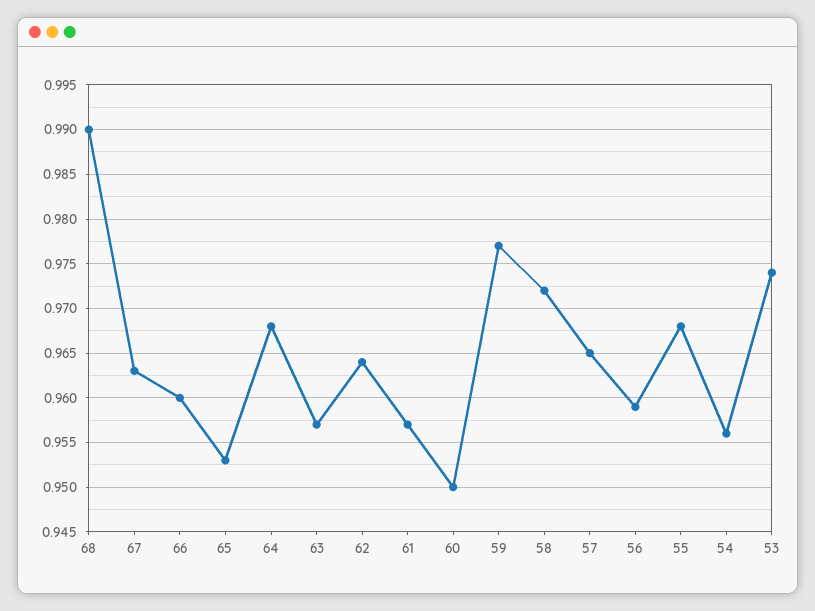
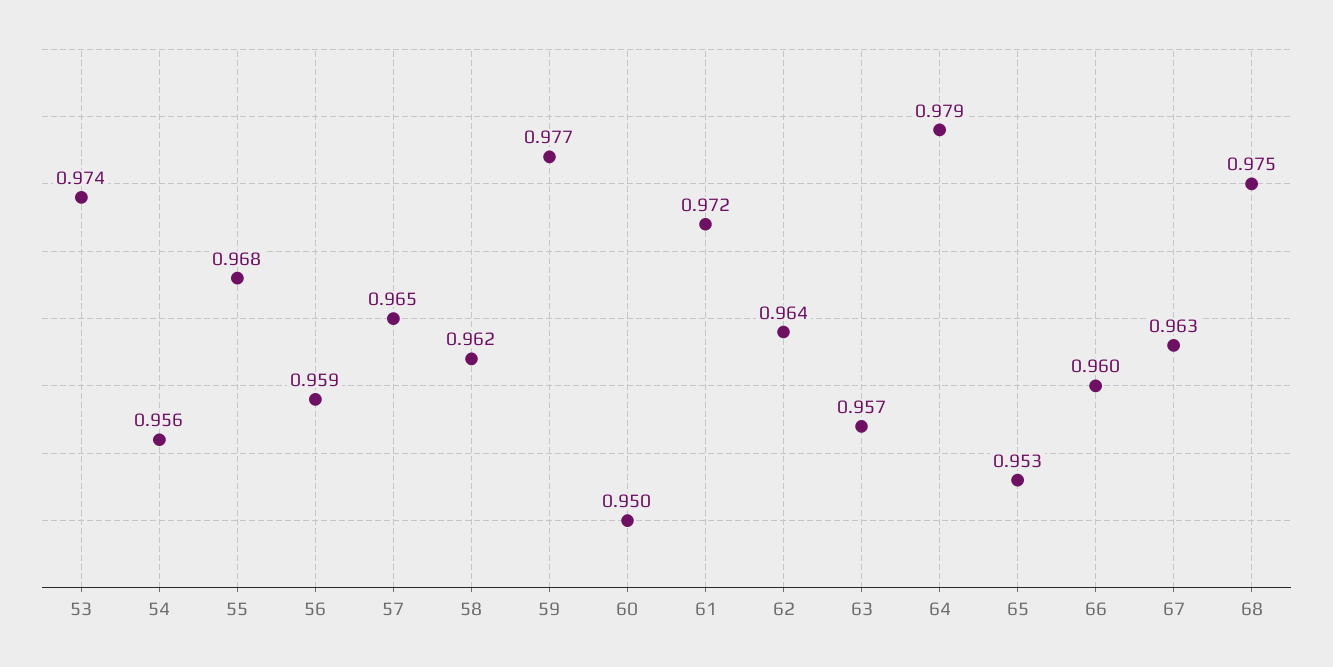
  {
-   "68": 0.99,
+   "68": 0.975,
    "67": 0.963,
    "66": 0.96,
    "65": 0.953,
-   "64": 0.968,
+   "64": 0.979,
    "63": 0.957,
    "62": 0.964,
-   "61": 0.957,
+   "61": 0.972,
    "60": 0.95,
    "59": 0.977,
-   "58": 0.972,
+   "58": 0.962,
    "57": 0.965,
    "56": 0.959,
    "55": 0.968,
    "54": 0.956,
    "53": 0.974
  }

